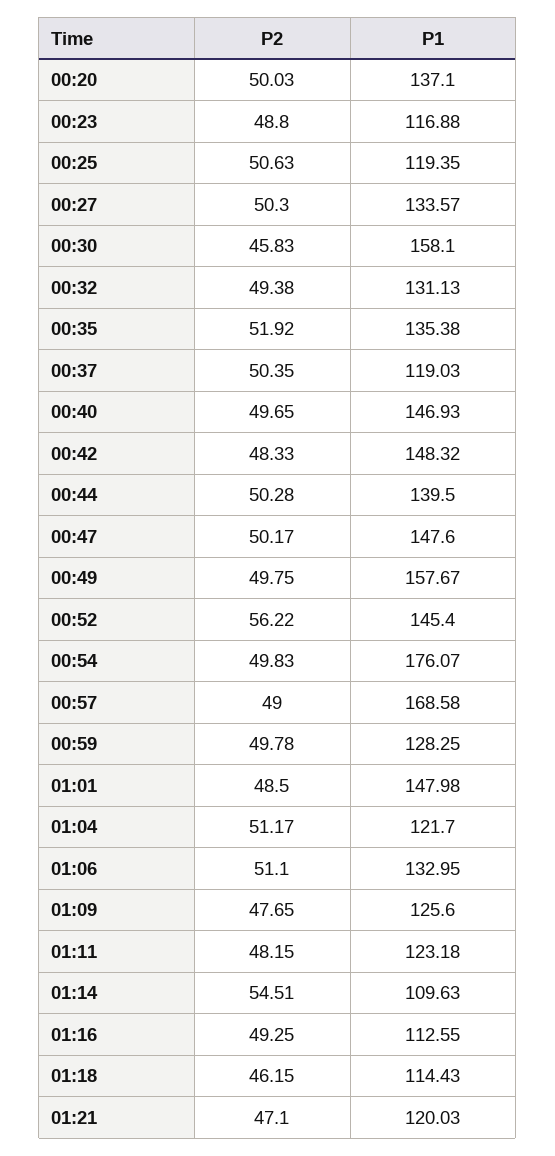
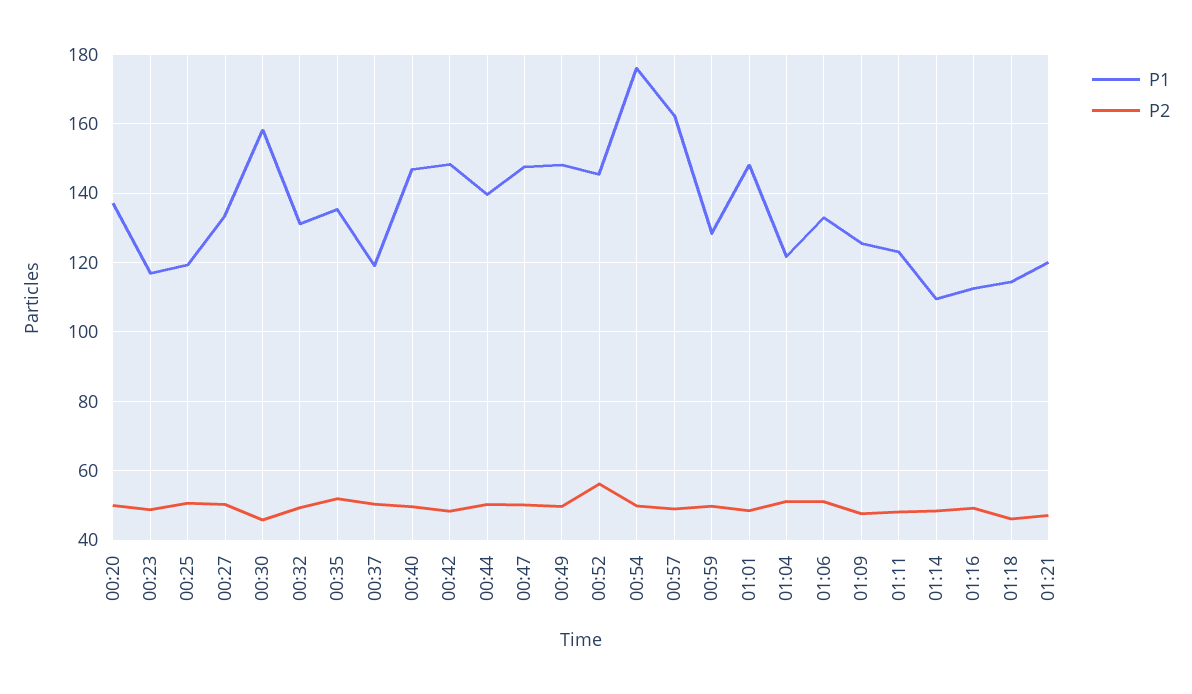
  {
    "P2": {
      "00:20": 50.03,
      "00:23": 48.8,
      "00:25": 50.63,
      "00:27": 50.3,
      "00:30": 45.83,
      "00:32": 49.38,
      "00:35": 51.92,
      "00:37": 50.35,
      "00:40": 49.65,
      "00:42": 48.33,
      "00:44": 50.28,
      "00:47": 50.17,
      "00:49": 49.75,
      "00:52": 56.22,
      "00:54": 49.83,
      "00:57": 49,
      "00:59": 49.78,
      "01:01": 48.5,
      "01:04": 51.17,
      "01:06": 51.1,
      "01:09": 47.65,
      "01:11": 48.15,
-     "01:14": 54.51,
+     "01:14": 48,
      "01:16": 49.25,
      "01:18": 46.15,
      "01:21": 47.1
    },
    "P1": {
      "00:20": 137.1,
      "00:23": 116.88,
      "00:25": 119.35,
      "00:27": 133.57,
      "00:30": 158.1,
      "00:32": 131.13,
      "00:35": 135.38,
      "00:37": 119.03,
      "00:40": 146.93,
      "00:42": 148.32,
      "00:44": 139.5,
      "00:47": 147.6,
-     "00:49": 157.67,
+     "00:49": 148,
      "00:52": 145.4,
      "00:54": 176.07,
-     "00:57": 168.58,
+     "00:57": 162,
      "00:59": 128.25,
      "01:01": 147.98,
      "01:04": 121.7,
      "01:06": 132.95,
      "01:09": 125.6,
      "01:11": 123.18,
      "01:14": 109.63,
      "01:16": 112.55,
      "01:18": 114.43,
      "01:21": 120.03
    }
  }

